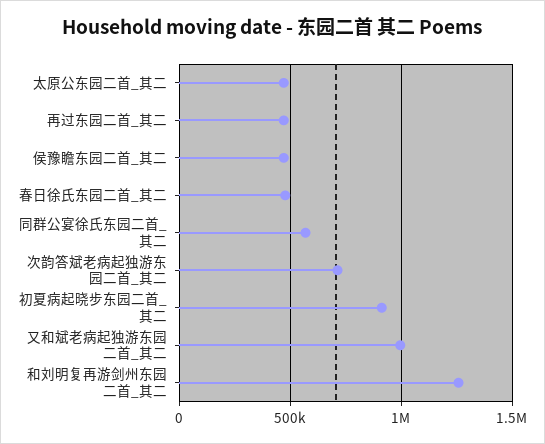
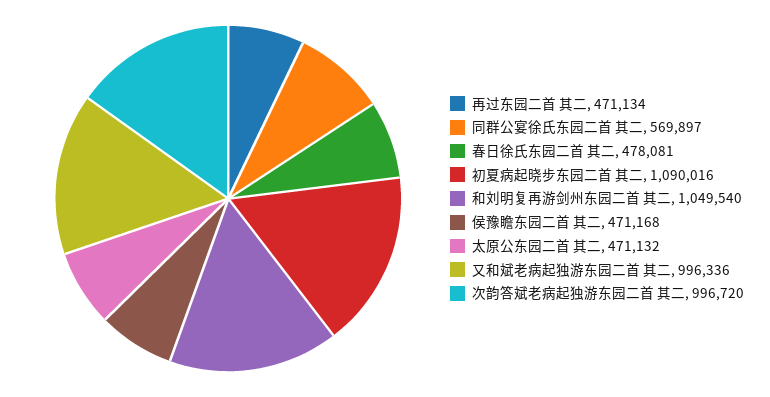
  {
    "太原公东园二首_其二": 471132,
    "再过东园二首_其二": 471134,
    "侯豫瞻东园二首_其二": 471168,
    "春日徐氏东园二首_其二": 478081,
    "同群公宴徐氏东园二首_其二": 569897,
-   "次韵答斌老病起独游东园二首_其二": 700000,
+   "次韵答斌老病起独游东园二首_其二": 996720,
-   "初夏病起晓步东园二首_其二": 900000,
+   "初夏病起晓步东园二首_其二": 1090016,
    "又和斌老病起独游东园二首_其二": 996336,
-   "和刘明复再游剑州东园二首_其二": 1250000
+   "和刘明复再游剑州东园二首_其二": 1049540
  }

